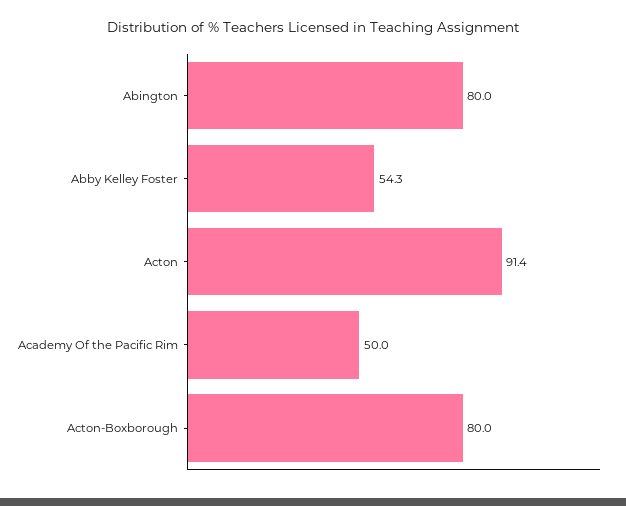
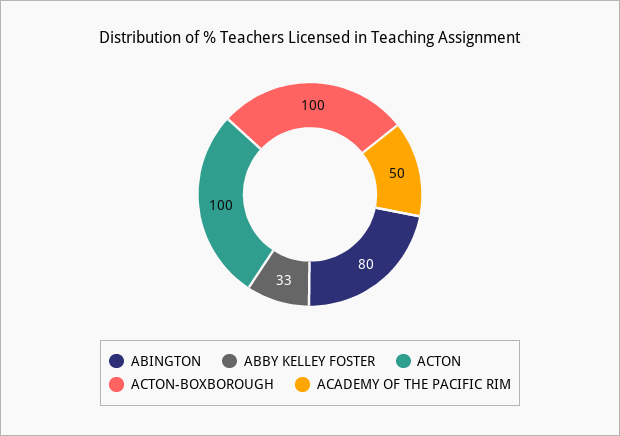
  {
    "Abington": 80,
-   "Abby Kelley Foster": 54.3,
+   "Abby Kelley Foster": 33,
-   "Acton": 91.4,
+   "Acton": 100,
    "Academy Of the Pacific Rim": 50,
-   "Acton-Boxborough": 80
+   "Acton-Boxborough": 100
  }

